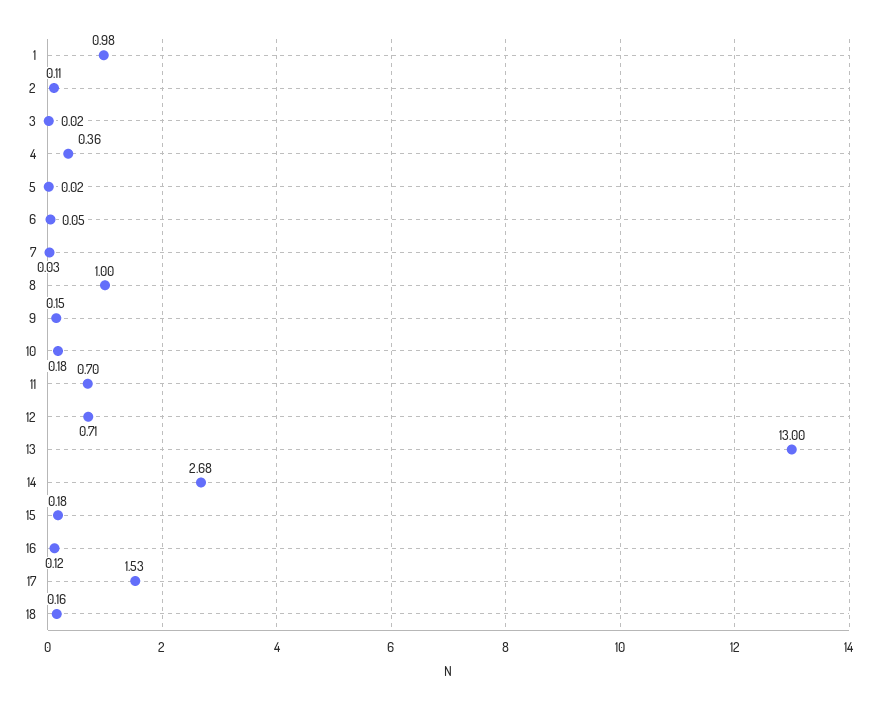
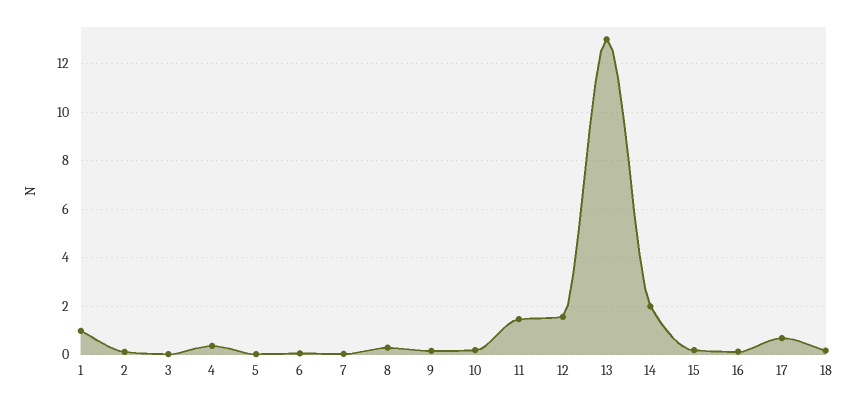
  {
    "1": 0.98,
    "2": 0.11,
    "3": 0.02,
    "4": 0.36,
    "5": 0.02,
    "6": 0.05,
    "7": 0.03,
-   "8": 1,
+   "8": 0.25,
    "9": 0.15,
    "10": 0.18,
-   "11": 0.7,
+   "11": 1.5,
-   "12": 0.71,
+   "12": 1.5,
    "13": 13,
-   "14": 2.68,
+   "14": 2,
    "15": 0.18,
    "16": 0.12,
-   "17": 1.53,
+   "17": 0.75,
    "18": 0.16
  }

